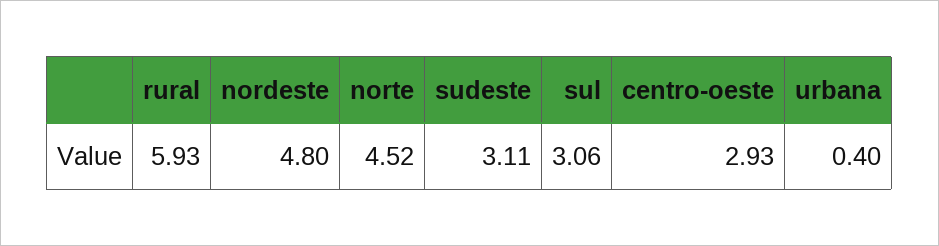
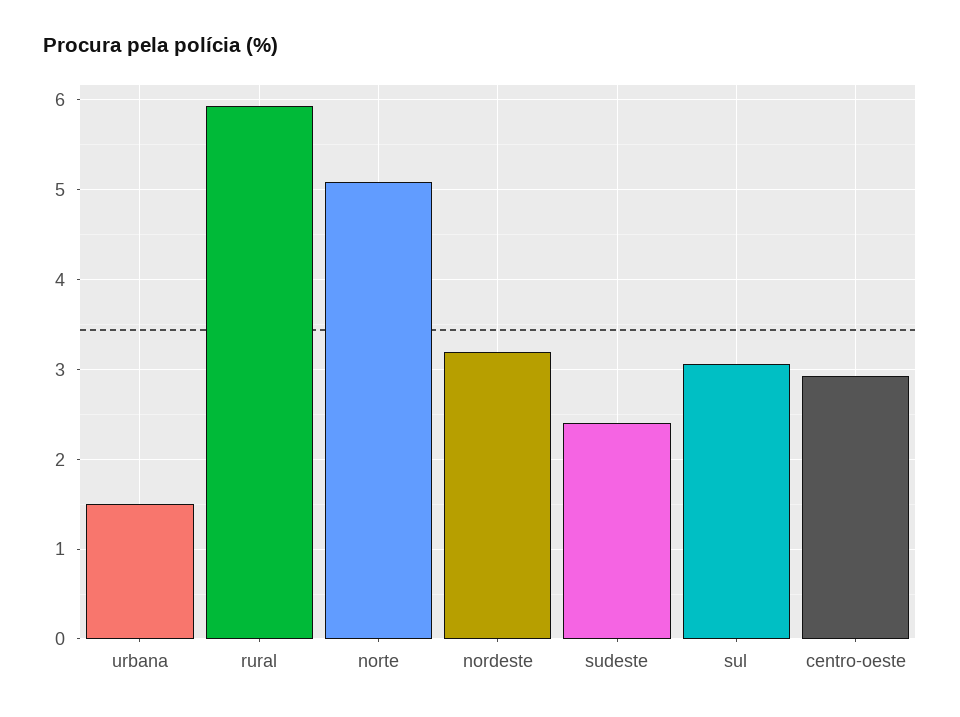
  {
    "rural": 5.93,
-   "nordeste": 4.8,
+   "nordeste": 3.2,
-   "norte": 4.52,
+   "norte": 5.1,
-   "sudeste": 3.11,
+   "sudeste": 2.4,
    "sul": 3.06,
    "centro-oeste": 2.93,
-   "urbana": 0.4
+   "urbana": 1.5
  }

